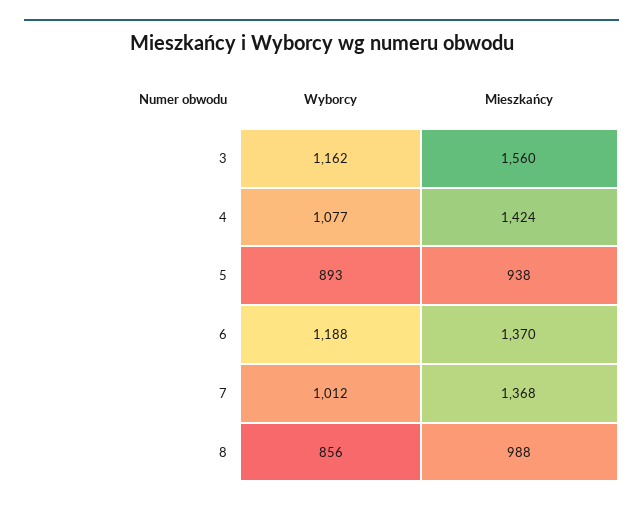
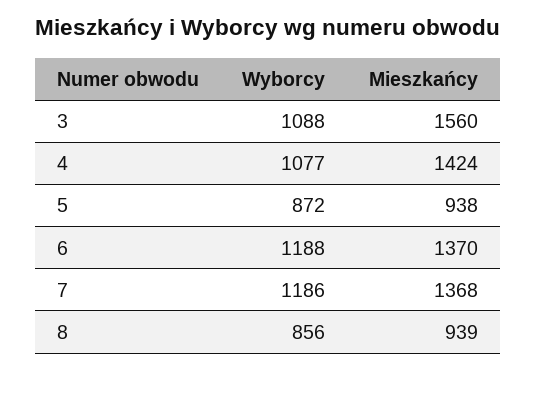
  {
    "Wyborcy": {
-     "3": 1162,
+     "3": 1088,
      "4": 1077,
-     "5": 893,
+     "5": 872,
      "6": 1188,
-     "7": 1012,
+     "7": 1186,
      "8": 856
    },
    "Mieszkańcy": {
      "3": 1560,
      "4": 1424,
      "5": 938,
      "6": 1370,
      "7": 1368,
-     "8": 988
+     "8": 939
    }
  }

